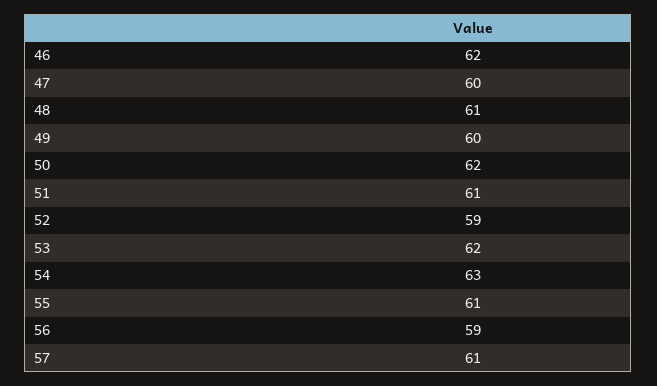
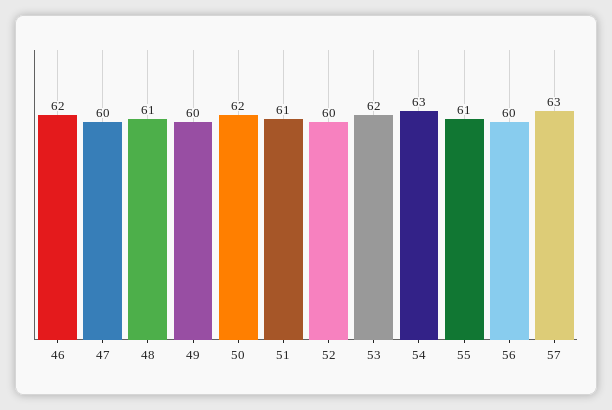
  {
    "46": 62,
    "47": 60,
    "48": 61,
    "49": 60,
    "50": 62,
    "51": 61,
-   "52": 59,
+   "52": 60,
    "53": 62,
    "54": 63,
    "55": 61,
-   "56": 59,
+   "56": 60,
-   "57": 61
+   "57": 63
  }

